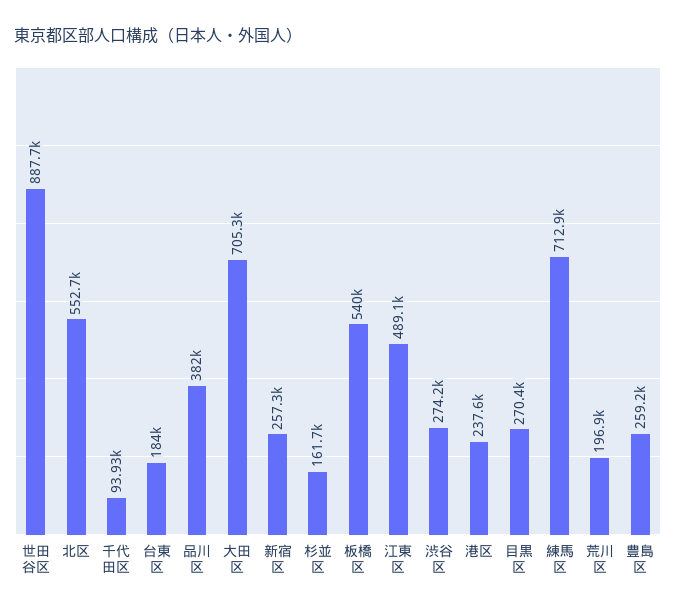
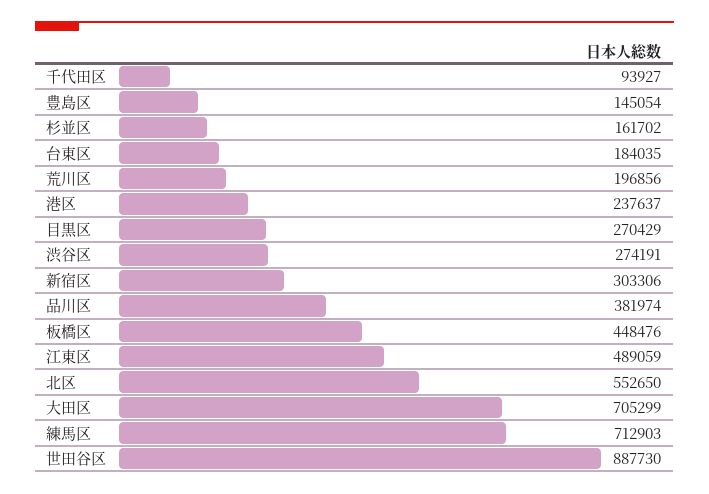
  {
    "世田谷区": 887730,
    "北区": 552650,
    "千代田区": 93927,
    "台東区": 184035,
    "品川区": 381974,
    "大田区": 705299,
-   "新宿区": 257300,
+   "新宿区": 303306,
    "杉並区": 161702,
-   "板橋区": 540000,
+   "板橋区": 448476,
    "江東区": 489059,
    "渋谷区": 274191,
    "港区": 237637,
    "目黒区": 270429,
    "練馬区": 712903,
    "荒川区": 196856,
-   "豊島区": 259200
+   "豊島区": 145054
  }

